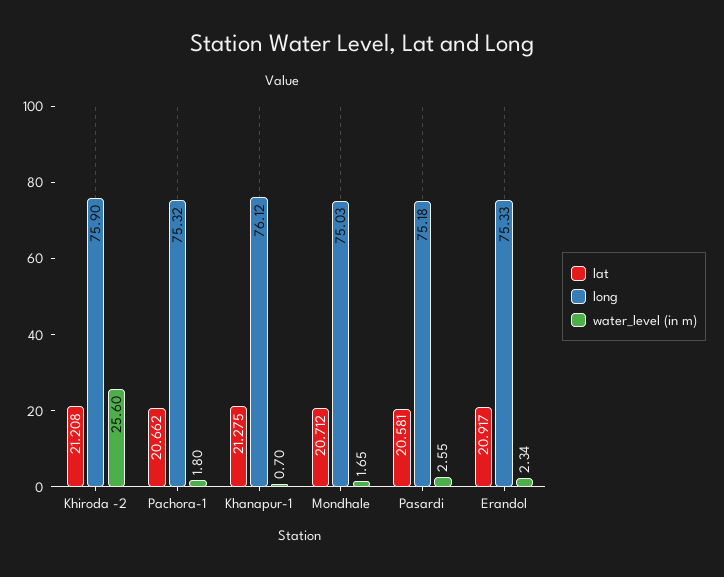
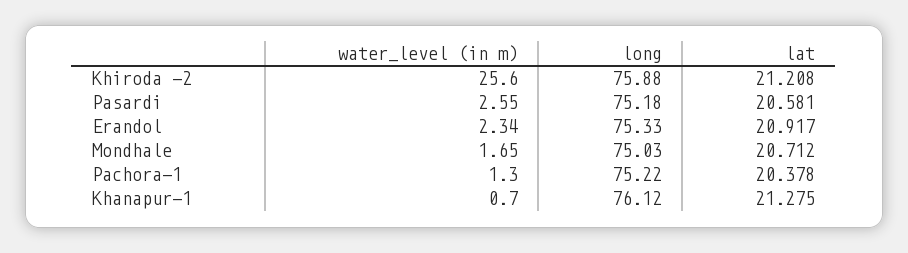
  {
    "lat": {
      "Khiroda -2": 21.208,
-     "Pachora-1": 20.662,
+     "Pachora-1": 20.378,
      "Khanapur-1": 21.275,
      "Mondhale": 20.712,
      "Pasardi": 20.581,
      "Erandol": 20.917
    },
    "long": {
-     "Khiroda -2": 75.9,
+     "Khiroda -2": 75.88,
-     "Pachora-1": 75.32,
+     "Pachora-1": 75.22,
      "Khanapur-1": 76.12,
      "Mondhale": 75.03,
      "Pasardi": 75.18,
      "Erandol": 75.33
    },
    "water_level (in m)": {
      "Khiroda -2": 25.6,
-     "Pachora-1": 1.8,
+     "Pachora-1": 1.3,
      "Khanapur-1": 0.7,
      "Mondhale": 1.65,
      "Pasardi": 2.55,
      "Erandol": 2.34
    }
  }

